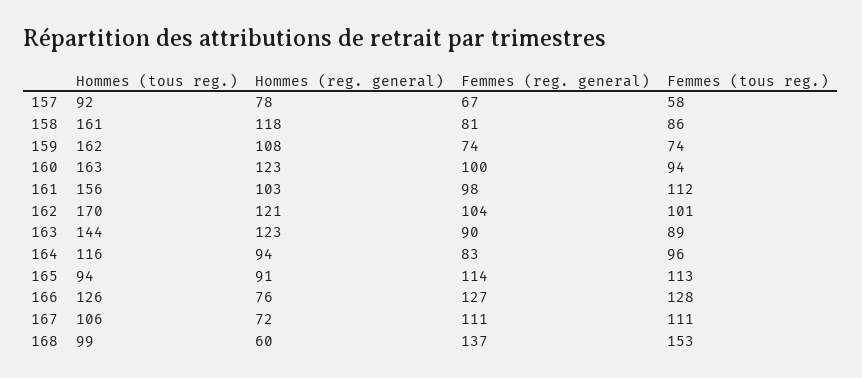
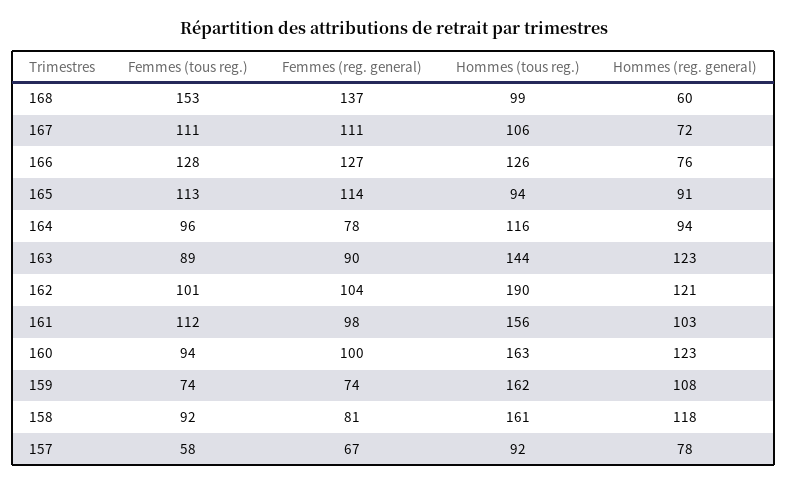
  {
    "Hommes (tous reg.)": {
      "157": 92,
      "158": 161,
      "159": 162,
      "160": 163,
      "161": 156,
-     "162": 170,
+     "162": 190,
      "163": 144,
      "164": 116,
      "165": 94,
      "166": 126,
      "167": 106,
      "168": 99
    },
    "Hommes (reg. general)": {
      "157": 78,
      "158": 118,
      "159": 108,
      "160": 123,
      "161": 103,
      "162": 121,
      "163": 123,
      "164": 94,
      "165": 91,
      "166": 76,
      "167": 72,
      "168": 60
    },
    "Femmes (reg. general)": {
      "157": 67,
      "158": 81,
      "159": 74,
      "160": 100,
      "161": 98,
      "162": 104,
      "163": 90,
-     "164": 83,
+     "164": 78,
      "165": 114,
      "166": 127,
      "167": 111,
      "168": 137
    },
    "Femmes (tous reg.)": {
      "157": 58,
-     "158": 86,
+     "158": 92,
      "159": 74,
      "160": 94,
      "161": 112,
      "162": 101,
      "163": 89,
      "164": 96,
      "165": 113,
      "166": 128,
      "167": 111,
      "168": 153
    }
  }

